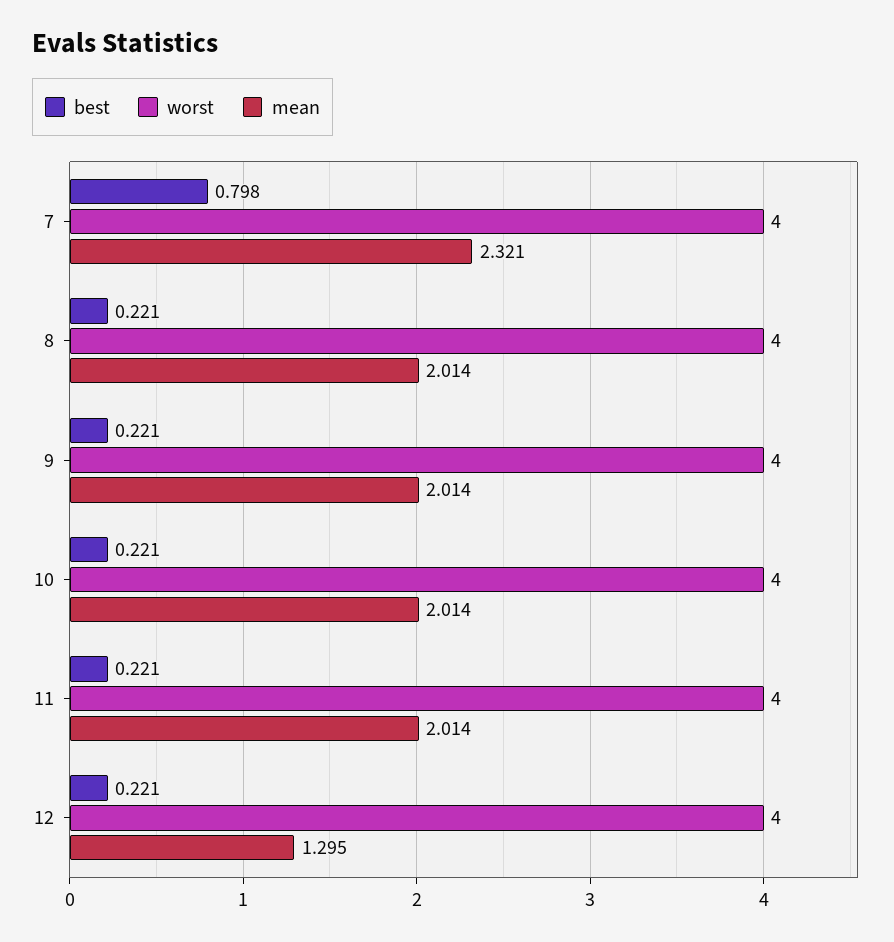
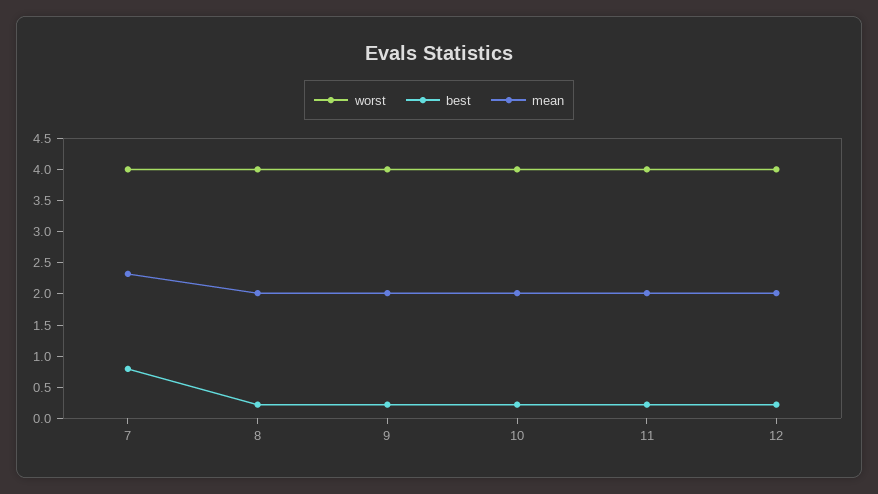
  {
    "best": {
      "7": 0.798,
      "8": 0.221,
      "9": 0.221,
      "10": 0.221,
      "11": 0.221,
      "12": 0.221
    },
    "worst": {
      "7": 4,
      "8": 4,
      "9": 4,
      "10": 4,
      "11": 4,
      "12": 4
    },
    "mean": {
      "7": 2.321,
      "8": 2.014,
      "9": 2.014,
      "10": 2.014,
      "11": 2.014,
-     "12": 1.295
+     "12": 2
    }
  }

